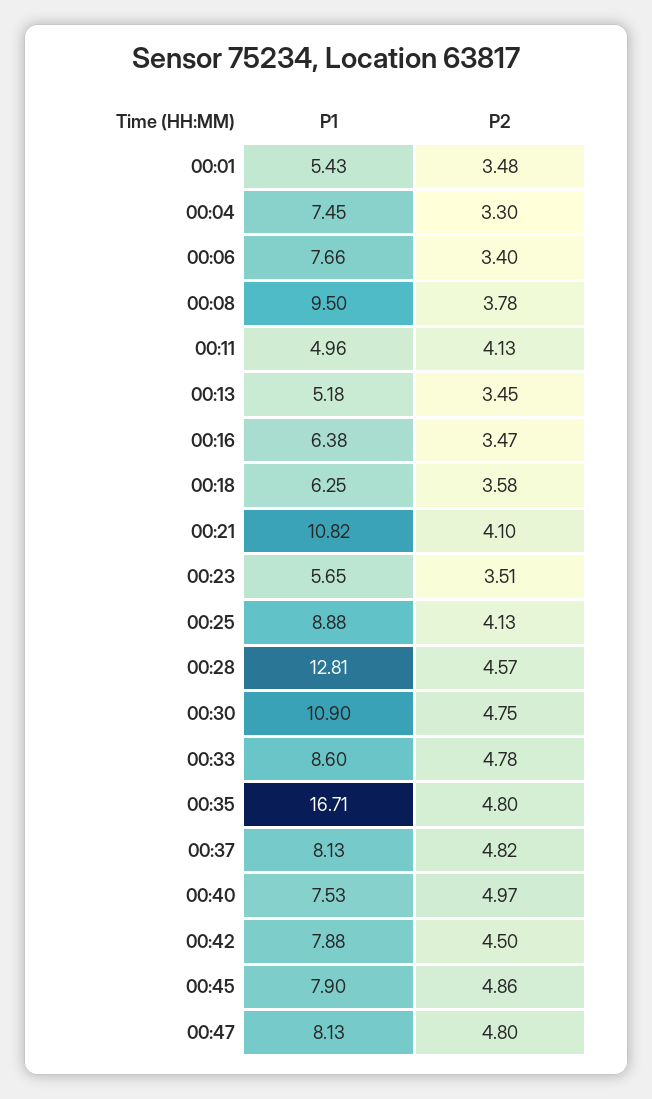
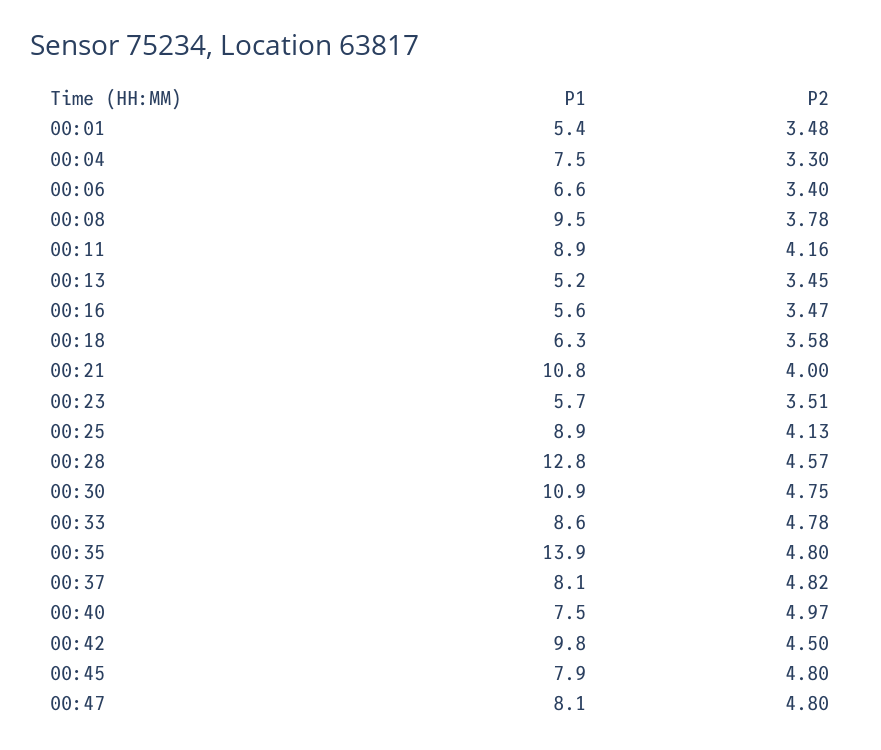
  {
    "P1": {
      "00:01": 5.43,
      "00:04": 7.45,
-     "00:06": 7.66,
+     "00:06": 6.6,
      "00:08": 9.5,
-     "00:11": 4.96,
+     "00:11": 8.9,
      "00:13": 5.18,
-     "00:16": 6.38,
+     "00:16": 5.6,
      "00:18": 6.25,
      "00:21": 10.82,
      "00:23": 5.65,
      "00:25": 8.88,
      "00:28": 12.81,
      "00:30": 10.9,
      "00:33": 8.6,
-     "00:35": 16.71,
+     "00:35": 13.9,
      "00:37": 8.13,
      "00:40": 7.53,
-     "00:42": 7.88,
+     "00:42": 9.8,
      "00:45": 7.9,
      "00:47": 8.13
    },
    "P2": {
      "00:01": 3.48,
      "00:04": 3.3,
      "00:06": 3.4,
      "00:08": 3.78,
-     "00:11": 4.13,
+     "00:11": 4.16,
      "00:13": 3.45,
      "00:16": 3.47,
      "00:18": 3.58,
-     "00:21": 4.1,
+     "00:21": 4,
      "00:23": 3.51,
      "00:25": 4.13,
      "00:28": 4.57,
      "00:30": 4.75,
      "00:33": 4.78,
      "00:35": 4.8,
      "00:37": 4.82,
      "00:40": 4.97,
      "00:42": 4.5,
-     "00:45": 4.86,
+     "00:45": 4.8,
      "00:47": 4.8
    }
  }

